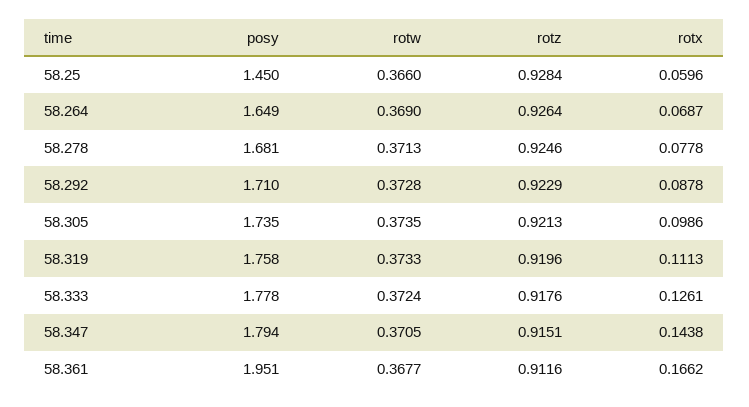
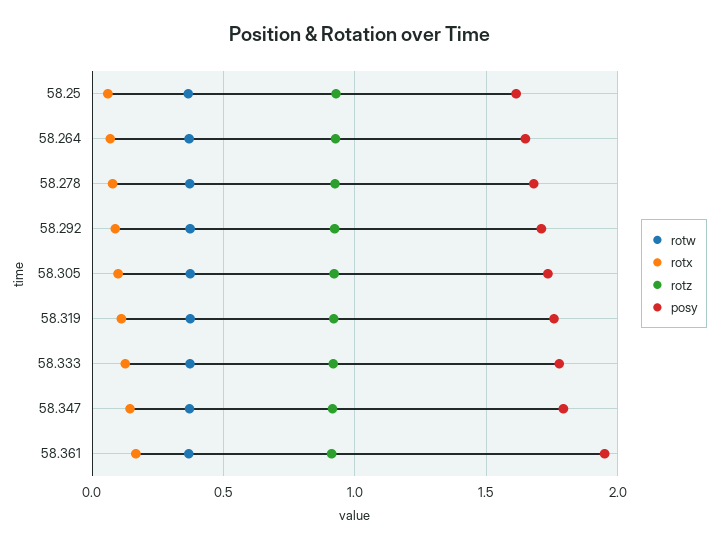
  {
    "posy": {
-     "58.25": 1.45,
+     "58.25": 1.6,
      "58.264": 1.649,
      "58.278": 1.681,
      "58.292": 1.71,
      "58.305": 1.735,
      "58.319": 1.758,
      "58.333": 1.778,
      "58.347": 1.794,
      "58.361": 1.951
    },
    "rotw": {
      "58.25": 0.366,
      "58.264": 0.369,
      "58.278": 0.3713,
      "58.292": 0.3728,
      "58.305": 0.3735,
      "58.319": 0.3733,
      "58.333": 0.3724,
      "58.347": 0.3705,
      "58.361": 0.3677
    },
    "rotz": {
      "58.25": 0.9284,
      "58.264": 0.9264,
      "58.278": 0.9246,
      "58.292": 0.9229,
      "58.305": 0.9213,
      "58.319": 0.9196,
      "58.333": 0.9176,
      "58.347": 0.9151,
      "58.361": 0.9116
    },
    "rotx": {
      "58.25": 0.0596,
      "58.264": 0.0687,
      "58.278": 0.0778,
      "58.292": 0.0878,
      "58.305": 0.0986,
      "58.319": 0.1113,
      "58.333": 0.1261,
      "58.347": 0.1438,
      "58.361": 0.1662
    }
  }

